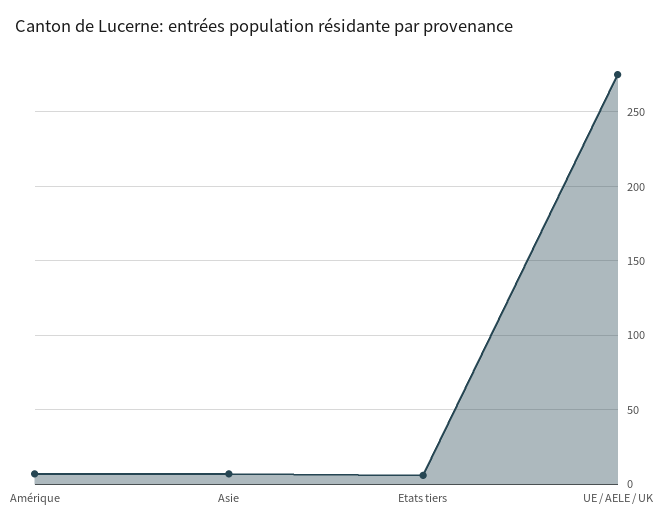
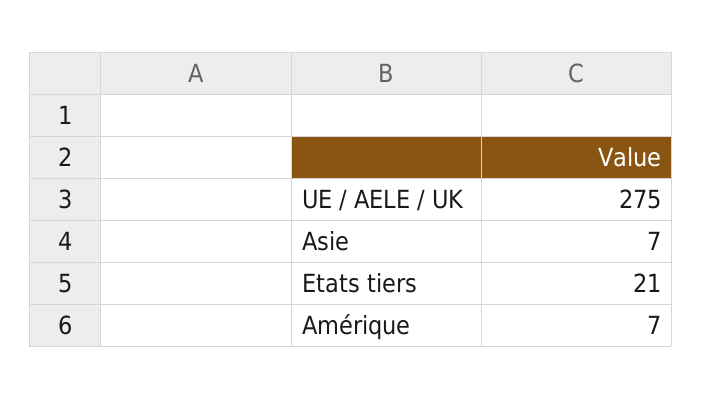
  {
    "Amérique": 7,
    "Asie": 7,
-   "Etats tiers": 5,
+   "Etats tiers": 21,
    "UE / AELE / UK": 275
  }

